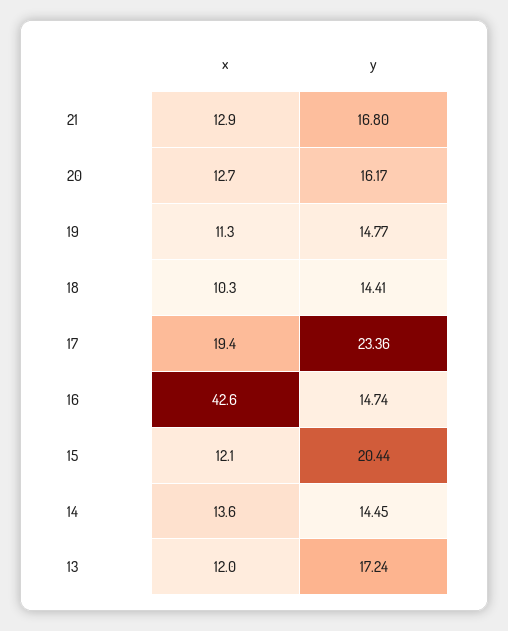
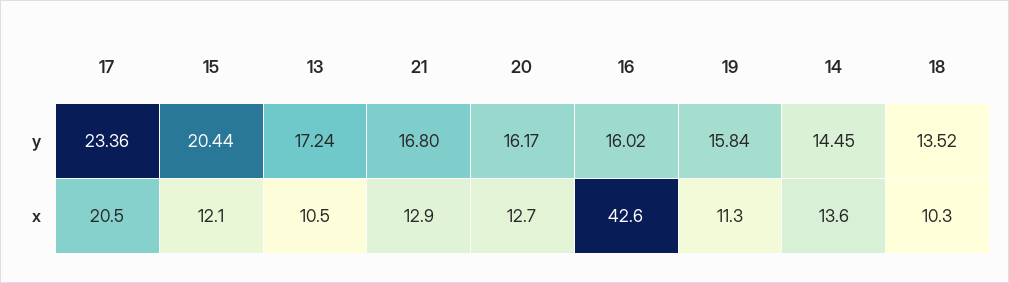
  {
    "x": {
      "21": 12.9,
      "20": 12.7,
      "19": 11.3,
      "18": 10.3,
-     "17": 19.4,
+     "17": 20.5,
      "16": 42.6,
      "15": 12.1,
      "14": 13.6,
-     "13": 12
+     "13": 10.5
    },
    "y": {
      "21": 16.8,
      "20": 16.17,
-     "19": 14.77,
+     "19": 15.84,
-     "18": 14.41,
+     "18": 13.52,
      "17": 23.36,
-     "16": 14.74,
+     "16": 16.02,
      "15": 20.44,
      "14": 14.45,
      "13": 17.24
    }
  }

